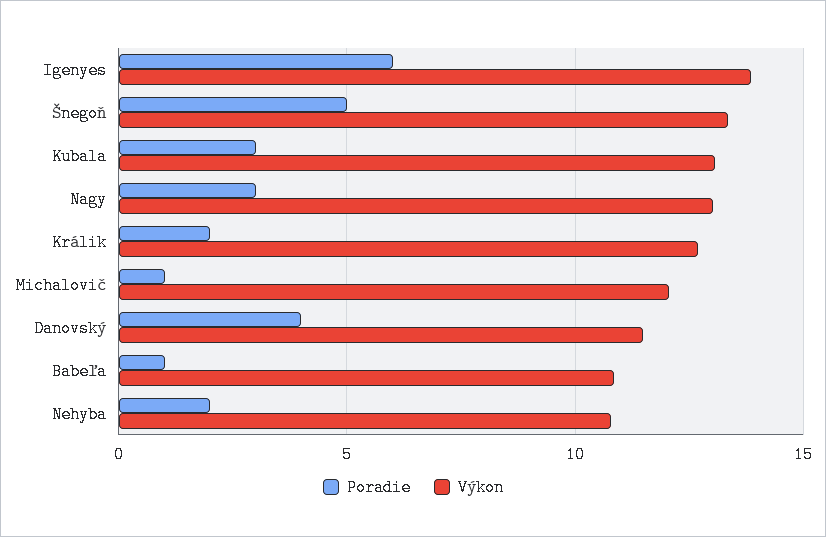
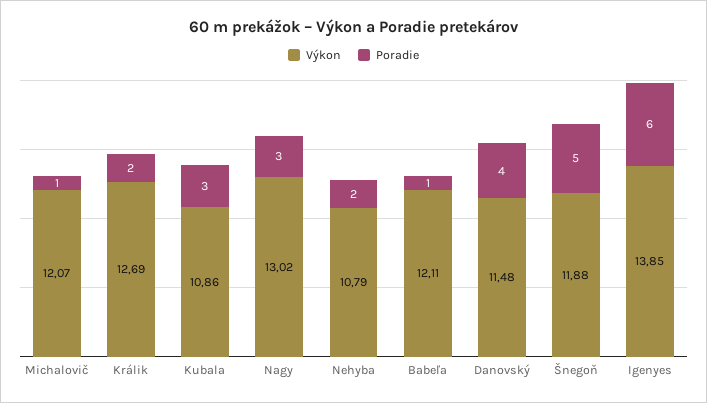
  {
    "Poradie": {
      "Igenyes": 6,
      "Šnegoň": 5,
      "Kubala": 3,
      "Nagy": 3,
      "Králik": 2,
      "Michalovič": 1,
      "Danovský": 4,
      "Babeľa": 1,
      "Nehyba": 2
    },
    "Výkon": {
      "Igenyes": 13.85,
-     "Šnegoň": 13.5,
+     "Šnegoň": 11.88,
-     "Kubala": 13,
+     "Kubala": 10.86,
      "Nagy": 13.02,
      "Králik": 12.69,
      "Michalovič": 12.07,
      "Danovský": 11.48,
-     "Babeľa": 11,
+     "Babeľa": 12.11,
      "Nehyba": 10.79
    }
  }

